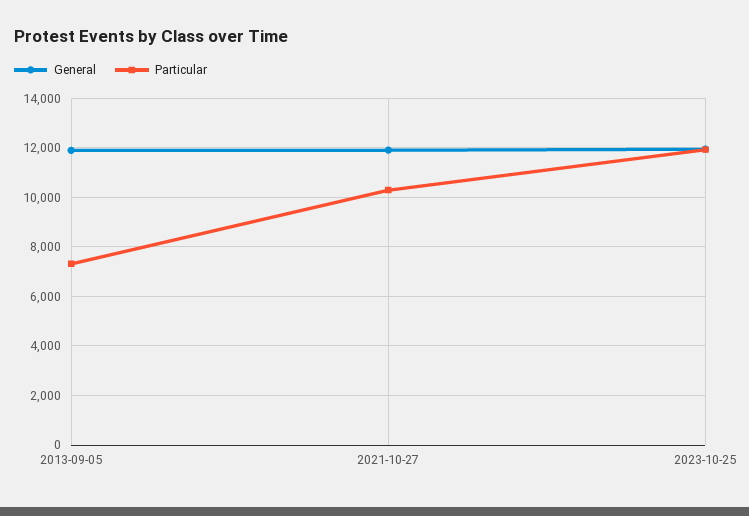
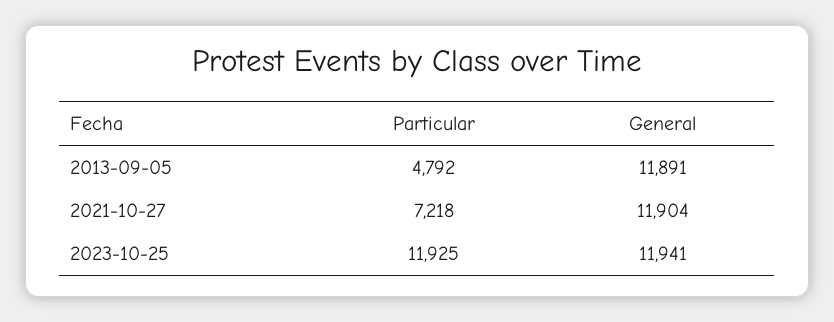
  {
    "General": {
      "2013-09-05": 11891,
      "2021-10-27": 11904,
      "2023-10-25": 11941
    },
    "Particular": {
-     "2013-09-05": 7250,
+     "2013-09-05": 4792,
-     "2021-10-27": 10250,
+     "2021-10-27": 7218,
      "2023-10-25": 11925
    }
  }

